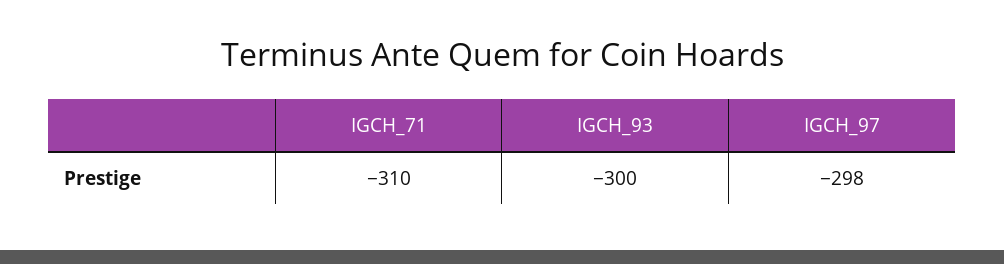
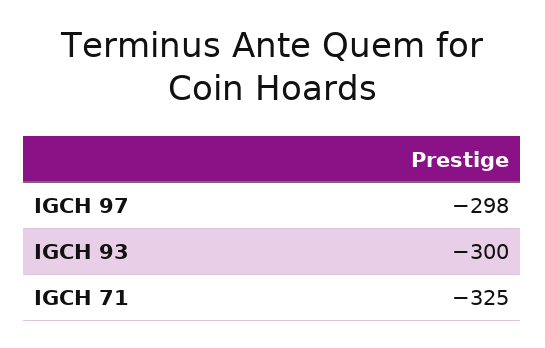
  {
-   "IGCH_71": -310,
+   "IGCH_71": -325,
    "IGCH_93": -300,
    "IGCH_97": -298
  }

